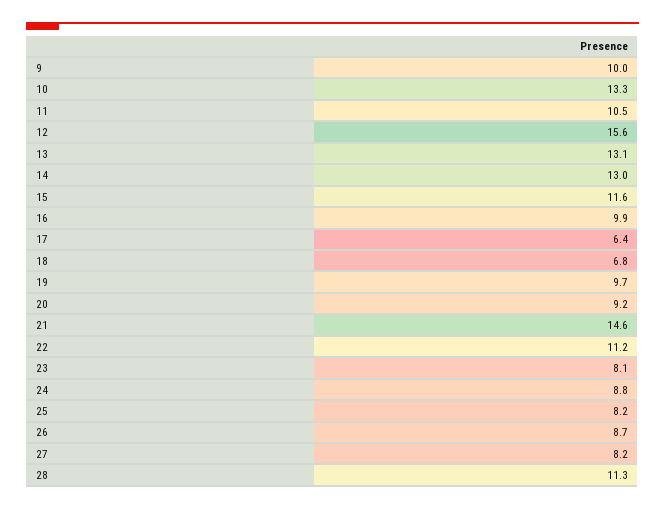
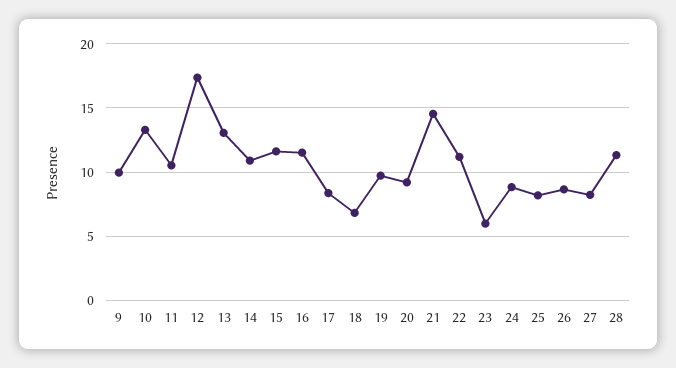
  {
    "9": 10,
    "10": 13.3,
    "11": 10.5,
-   "12": 15.6,
+   "12": 17.5,
    "13": 13.1,
-   "14": 13,
+   "14": 11,
    "15": 11.6,
-   "16": 9.9,
+   "16": 11.5,
-   "17": 6.4,
+   "17": 8.5,
    "18": 6.8,
    "19": 9.7,
    "20": 9.2,
    "21": 14.6,
    "22": 11.2,
-   "23": 8.1,
+   "23": 6,
    "24": 8.8,
    "25": 8.2,
    "26": 8.7,
    "27": 8.2,
    "28": 11.3
  }

